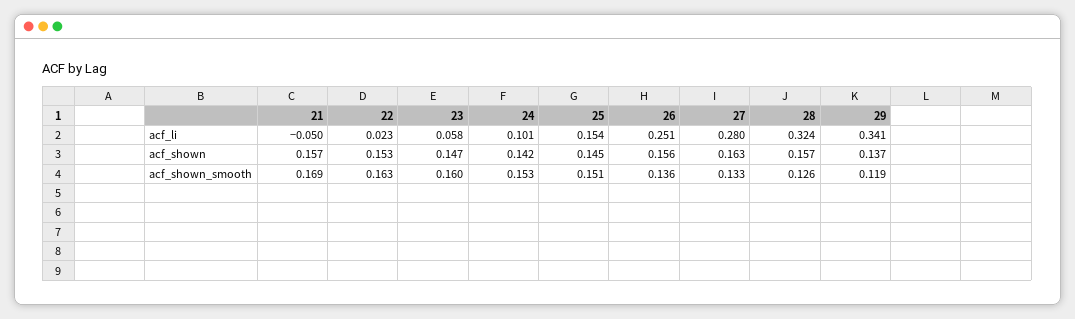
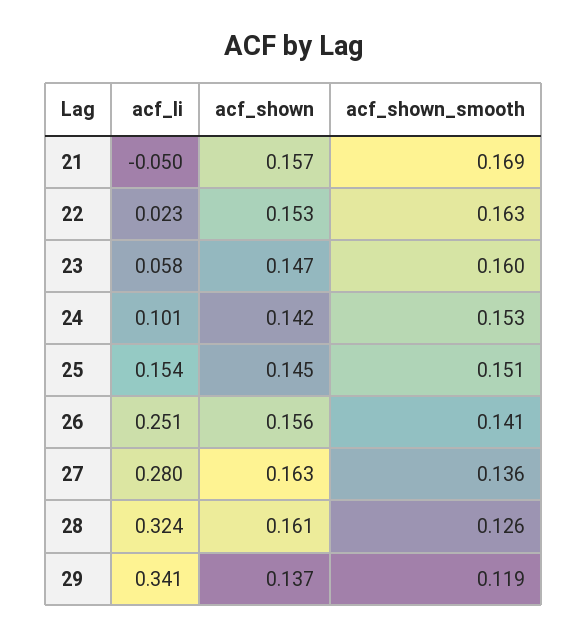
  {
    "21": {
      "acf_li": -0.05,
      "acf_shown": 0.157,
      "acf_shown_smooth": 0.169
    },
    "22": {
      "acf_li": 0.023,
      "acf_shown": 0.153,
      "acf_shown_smooth": 0.163
    },
    "23": {
      "acf_li": 0.058,
      "acf_shown": 0.147,
      "acf_shown_smooth": 0.16
    },
    "24": {
      "acf_li": 0.101,
      "acf_shown": 0.142,
      "acf_shown_smooth": 0.153
    },
    "25": {
      "acf_li": 0.154,
      "acf_shown": 0.145,
      "acf_shown_smooth": 0.151
    },
    "26": {
      "acf_li": 0.251,
      "acf_shown": 0.156,
-     "acf_shown_smooth": 0.136
+     "acf_shown_smooth": 0.141
    },
    "27": {
      "acf_li": 0.28,
      "acf_shown": 0.163,
-     "acf_shown_smooth": 0.133
+     "acf_shown_smooth": 0.136
    },
    "28": {
      "acf_li": 0.324,
-     "acf_shown": 0.157,
+     "acf_shown": 0.161,
      "acf_shown_smooth": 0.126
    },
    "29": {
      "acf_li": 0.341,
      "acf_shown": 0.137,
      "acf_shown_smooth": 0.119
    }
  }

